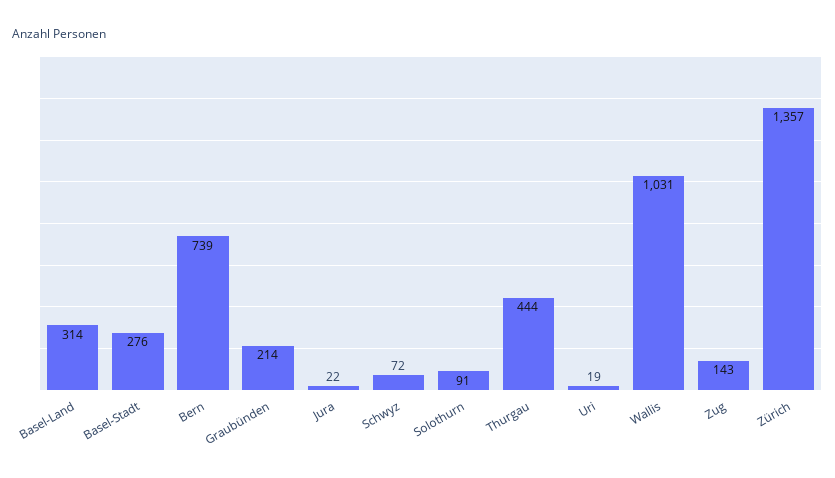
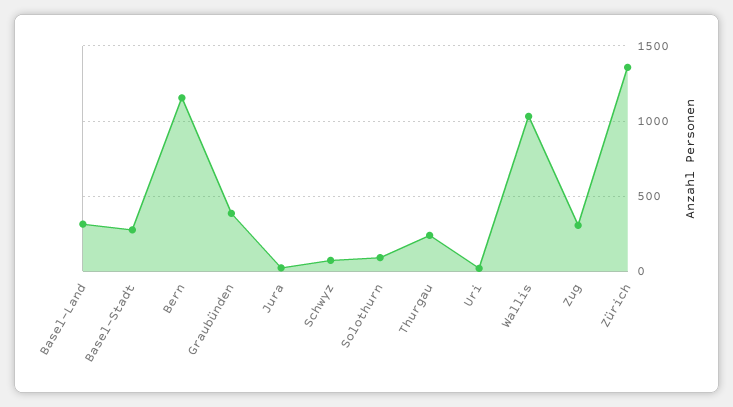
  {
    "Basel-Land": 314,
    "Basel-Stadt": 276,
-   "Bern": 739,
+   "Bern": 1150,
-   "Graubünden": 214,
+   "Graubünden": 400,
    "Jura": 22,
    "Schwyz": 72,
    "Solothurn": 91,
-   "Thurgau": 444,
+   "Thurgau": 250,
    "Uri": 19,
    "Wallis": 1031,
-   "Zug": 143,
+   "Zug": 300,
    "Zürich": 1357
  }

